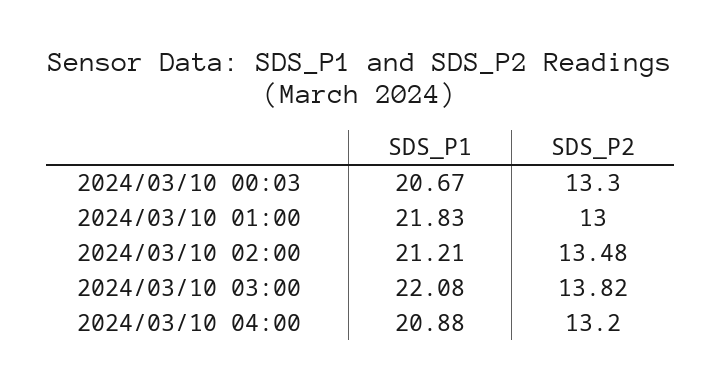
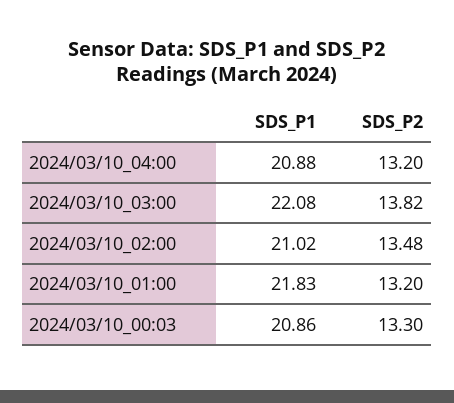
  {
    "SDS_P1": {
-     "2024/03/10 00:03": 20.67,
+     "2024/03/10 00:03": 20.86,
      "2024/03/10 01:00": 21.83,
-     "2024/03/10 02:00": 21.21,
+     "2024/03/10 02:00": 21.02,
      "2024/03/10 03:00": 22.08,
      "2024/03/10 04:00": 20.88
    },
    "SDS_P2": {
      "2024/03/10 00:03": 13.3,
-     "2024/03/10 01:00": 13,
+     "2024/03/10 01:00": 13.2,
      "2024/03/10 02:00": 13.48,
      "2024/03/10 03:00": 13.82,
      "2024/03/10 04:00": 13.2
    }
  }

